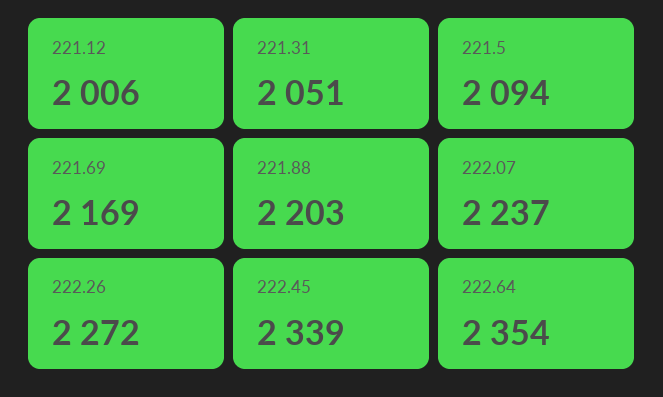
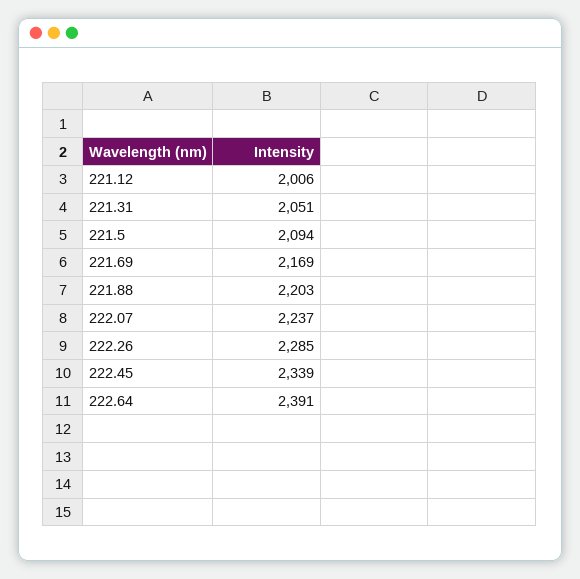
  {
    "221.12": 2006,
    "221.31": 2051,
    "221.5": 2094,
    "221.69": 2169,
    "221.88": 2203,
    "222.07": 2237,
-   "222.26": 2272,
+   "222.26": 2285,
    "222.45": 2339,
-   "222.64": 2354
+   "222.64": 2391
  }

